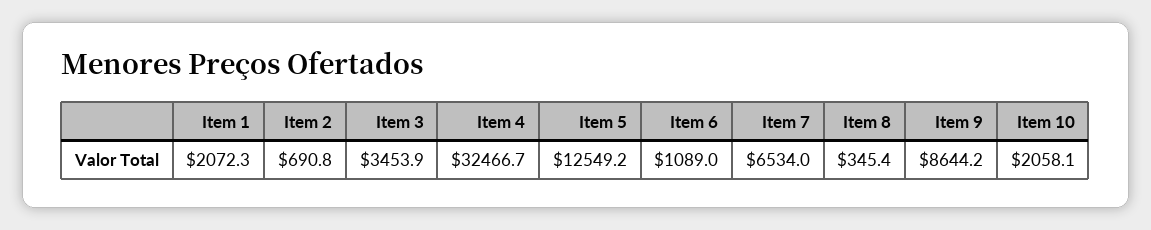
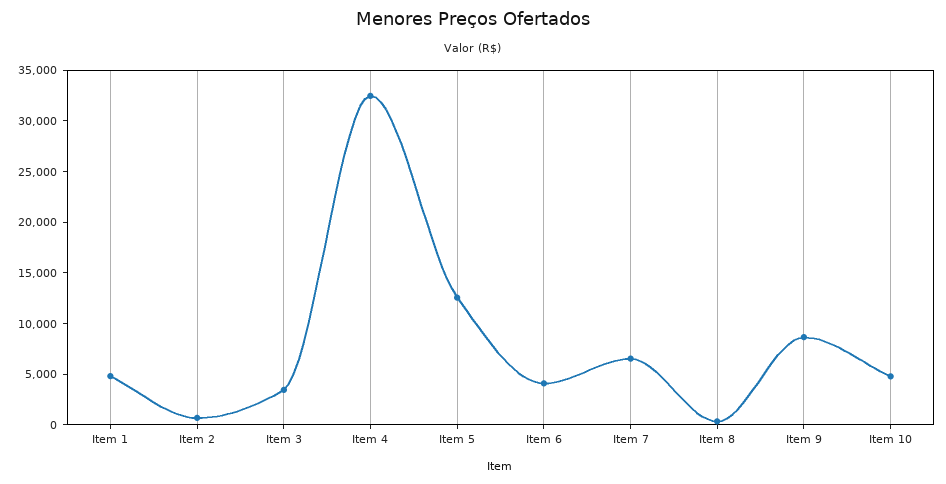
  {
-   "Item 1": 2072.3,
+   "Item 1": 5000,
    "Item 2": 690.8,
    "Item 3": 3453.9,
    "Item 4": 32466.7,
    "Item 5": 12549.2,
-   "Item 6": 1089,
+   "Item 6": 4000,
    "Item 7": 6534,
    "Item 8": 345.4,
    "Item 9": 8644.2,
-   "Item 10": 2058.1
+   "Item 10": 5000
  }

